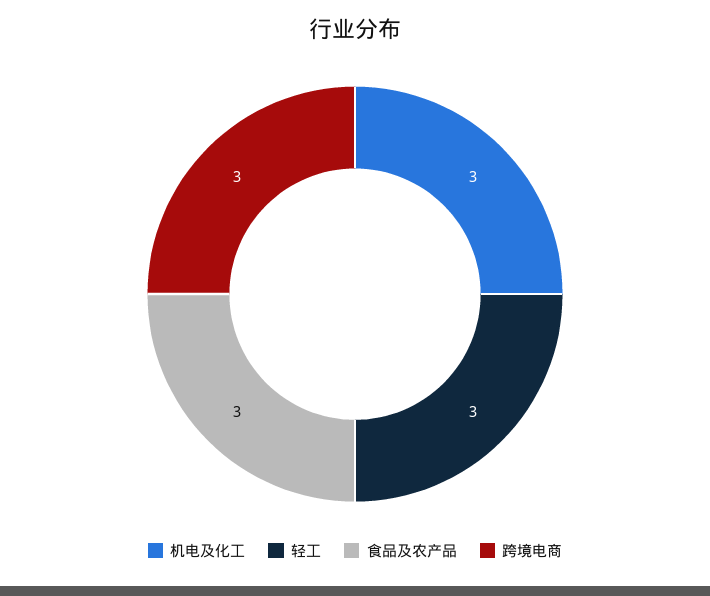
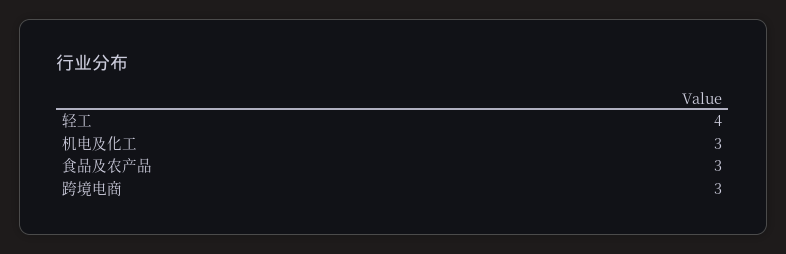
  {
    "机电及化工": 3,
-   "轻工": 3,
+   "轻工": 4,
    "食品及农产品": 3,
    "跨境电商": 3
  }

